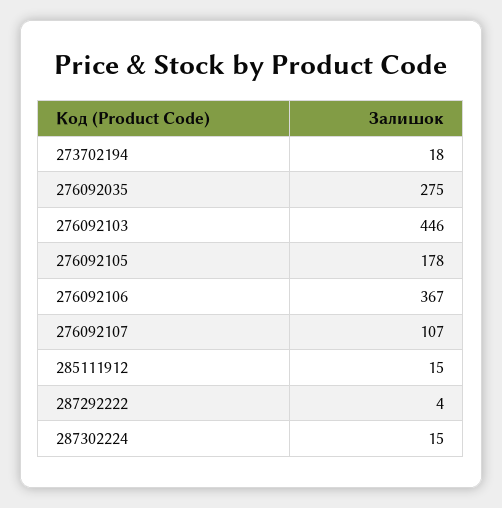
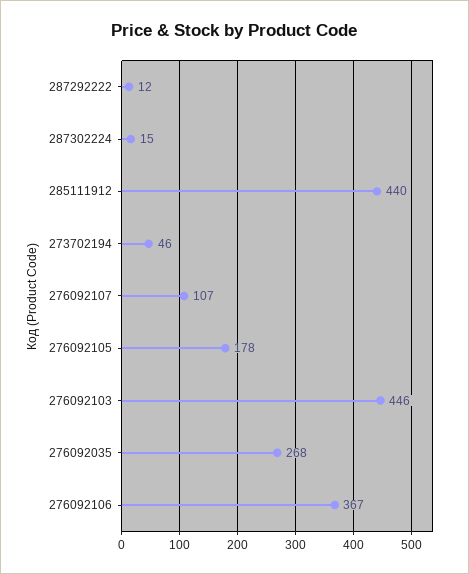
  {
-   "273702194": 18,
+   "273702194": 46,
-   "276092035": 275,
+   "276092035": 268,
    "276092103": 446,
    "276092105": 178,
    "276092106": 367,
    "276092107": 107,
-   "285111912": 15,
+   "285111912": 440,
-   "287292222": 4,
+   "287292222": 12,
    "287302224": 15
  }

